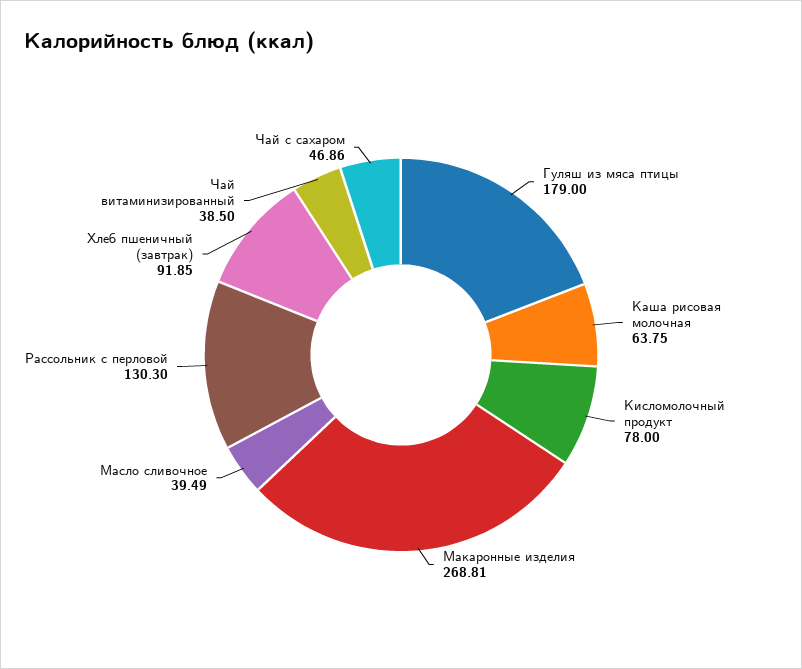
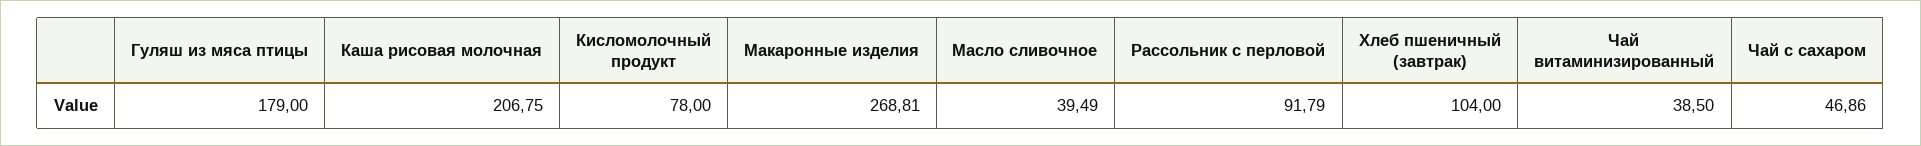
  {
    "Гуляш из мяса птицы": 179,
-   "Каша рисовая молочная": 63.75,
+   "Каша рисовая молочная": 206.75,
    "Кисломолочный продукт": 78,
    "Макаронные изделия": 268.81,
    "Масло сливочное": 39.49,
-   "Рассольник с перловой": 130.3,
+   "Рассольник с перловой": 91.79,
-   "Хлеб пшеничный (завтрак)": 91.85,
+   "Хлеб пшеничный (завтрак)": 104,
    "Чай витаминизированный": 38.5,
    "Чай с сахаром": 46.86
  }

